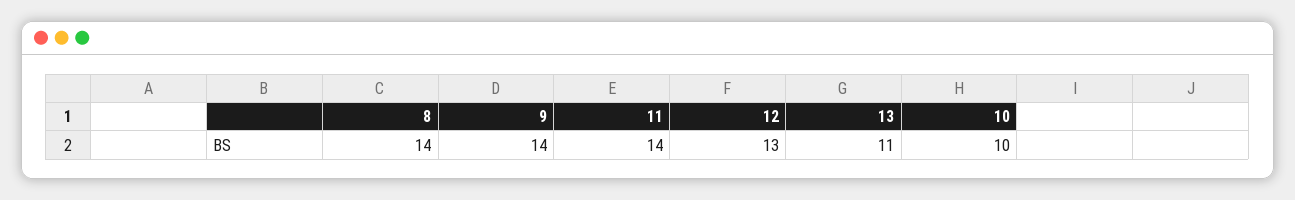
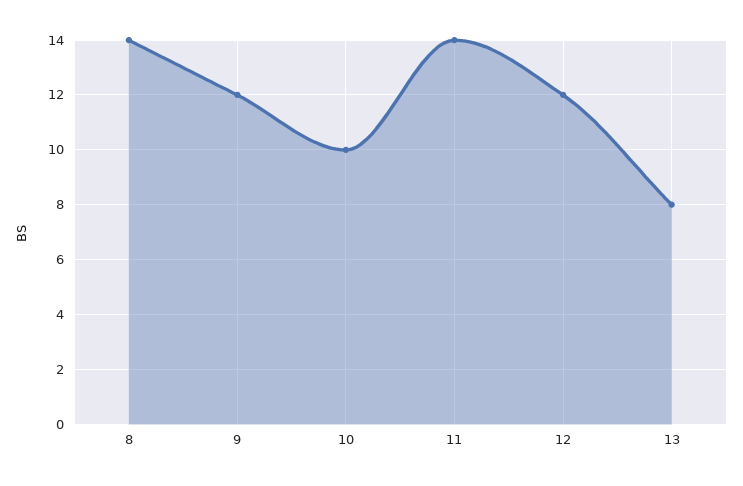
  {
    "8": 14,
-   "9": 14,
+   "9": 12,
    "11": 14,
-   "12": 13,
+   "12": 12,
-   "13": 11,
+   "13": 8,
    "10": 10
  }

